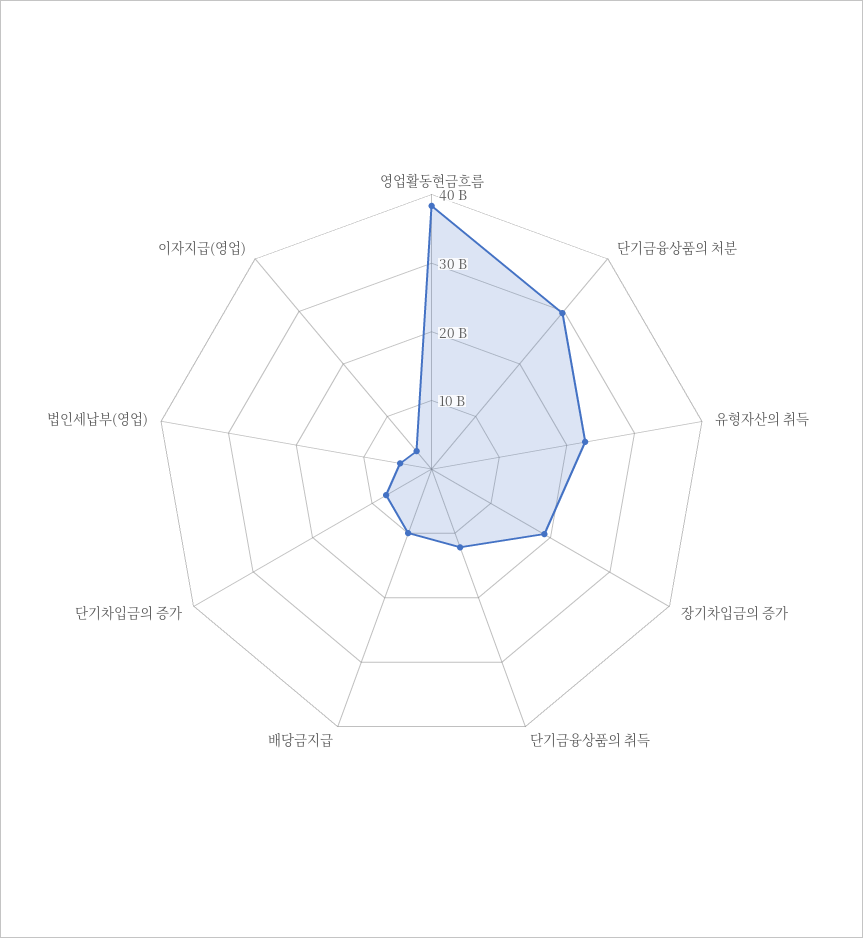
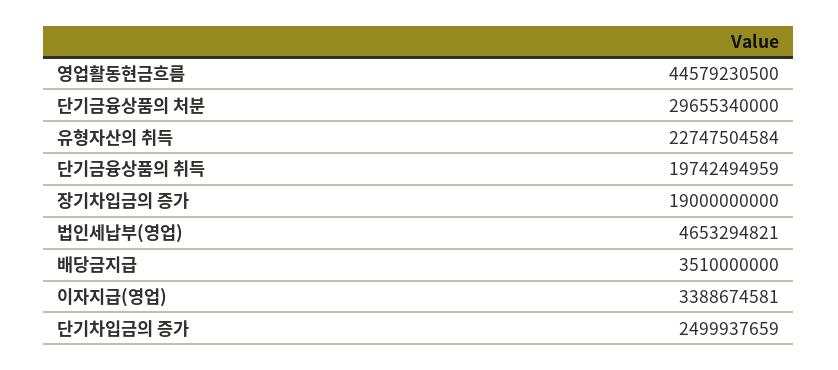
  {
-   "영업활동현금흐름": 38000000000,
+   "영업활동현금흐름": 44579230500,
    "단기금융상품의 처분": 29655340000,
    "유형자산의 취득": 22747504584,
    "장기차입금의 증가": 19000000000,
-   "단기금융상품의 취득": 12000000000,
+   "단기금융상품의 취득": 19742494959,
-   "배당금지급": 10000000000,
+   "배당금지급": 3510000000,
-   "단기차입금의 증가": 8000000000,
+   "단기차입금의 증가": 2499937659,
    "법인세납부(영업)": 4653294821,
    "이자지급(영업)": 3388674581
  }

